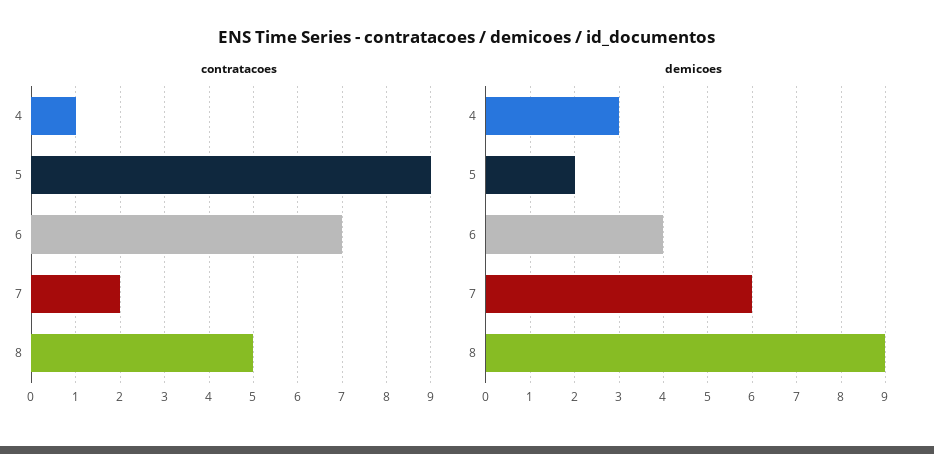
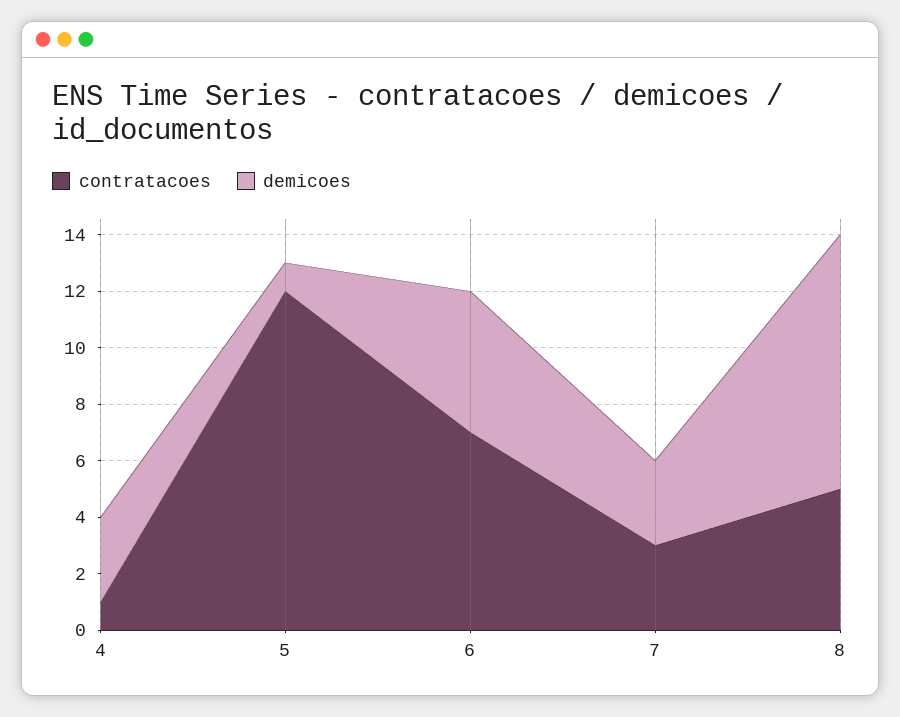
  {
    "contratacoes": {
      "4": 1,
-     "5": 9,
+     "5": 12,
      "6": 7,
-     "7": 2,
+     "7": 3,
      "8": 5
    },
    "demicoes": {
      "4": 3,
-     "5": 2,
+     "5": 1,
-     "6": 4,
+     "6": 5,
-     "7": 6,
+     "7": 3,
      "8": 9
    }
  }

